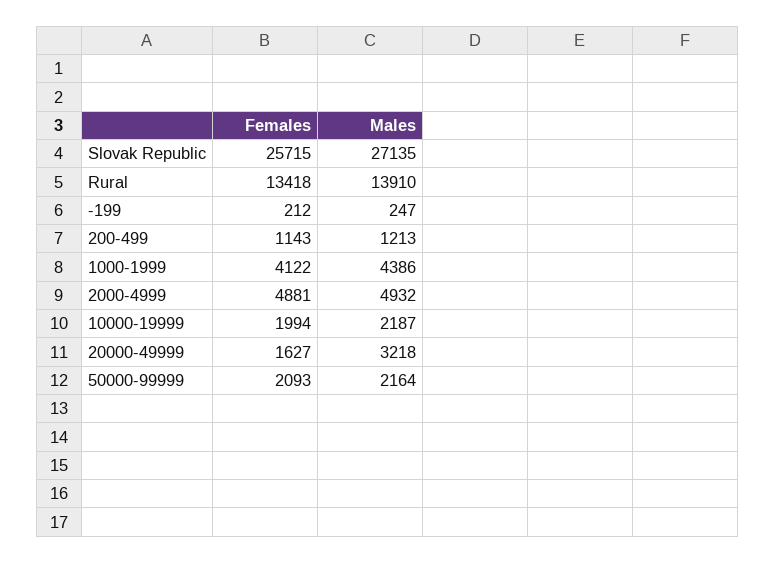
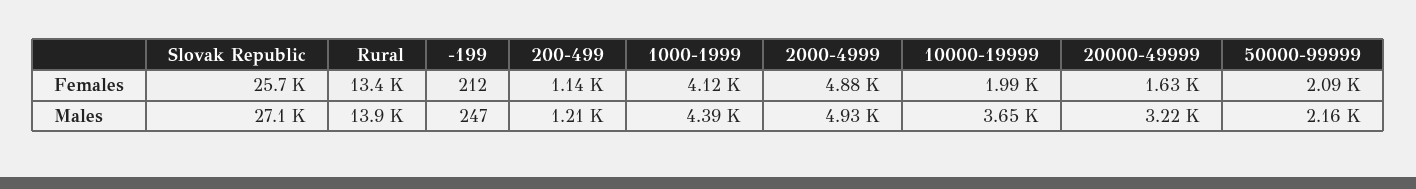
  {
    "Females": {
      "Slovak Republic": 25715,
      "Rural": 13418,
      "-199": 212,
      "200-499": 1143,
      "1000-1999": 4122,
      "2000-4999": 4881,
      "10000-19999": 1994,
      "20000-49999": 1627,
      "50000-99999": 2093
    },
    "Males": {
      "Slovak Republic": 27135,
      "Rural": 13910,
      "-199": 247,
      "200-499": 1213,
      "1000-1999": 4386,
      "2000-4999": 4932,
-     "10000-19999": 2187,
+     "10000-19999": 3650,
      "20000-49999": 3218,
      "50000-99999": 2164
    }
  }

